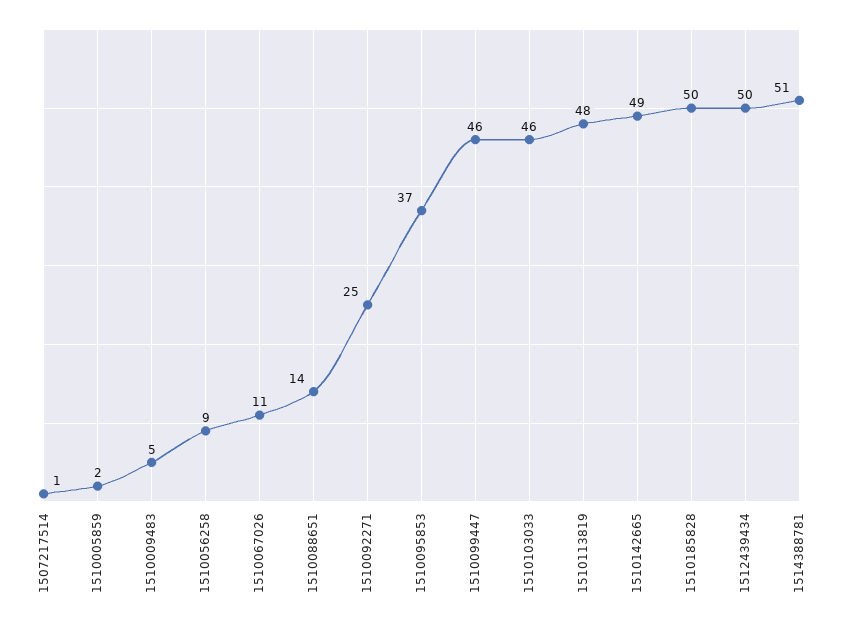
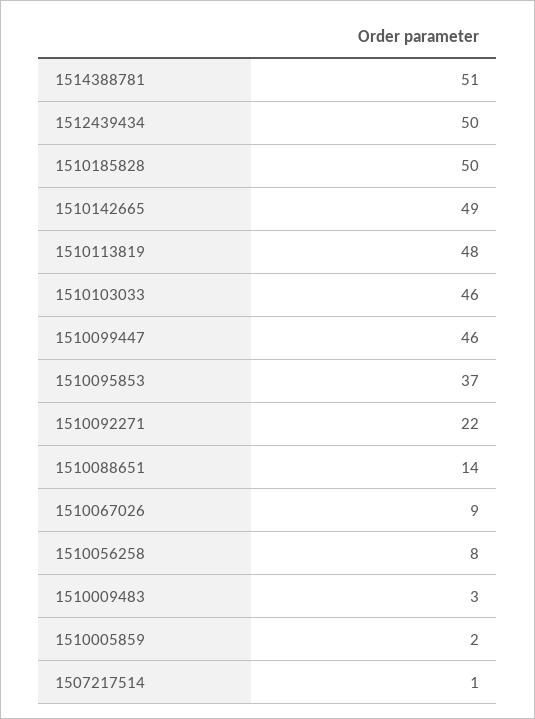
  {
    "1507217514": 1,
    "1510005859": 2,
-   "1510009483": 5,
+   "1510009483": 3,
-   "1510056258": 9,
+   "1510056258": 8,
-   "1510067026": 11,
+   "1510067026": 9,
    "1510088651": 14,
-   "1510092271": 25,
+   "1510092271": 22,
    "1510095853": 37,
    "1510099447": 46,
    "1510103033": 46,
    "1510113819": 48,
    "1510142665": 49,
    "1510185828": 50,
    "1512439434": 50,
    "1514388781": 51
  }

